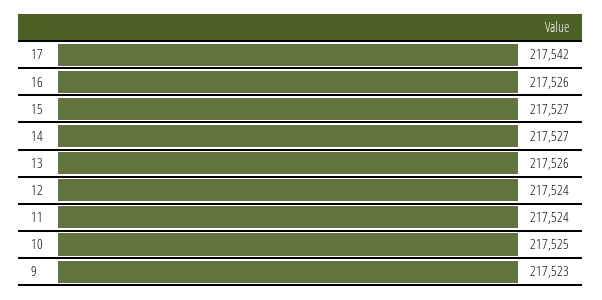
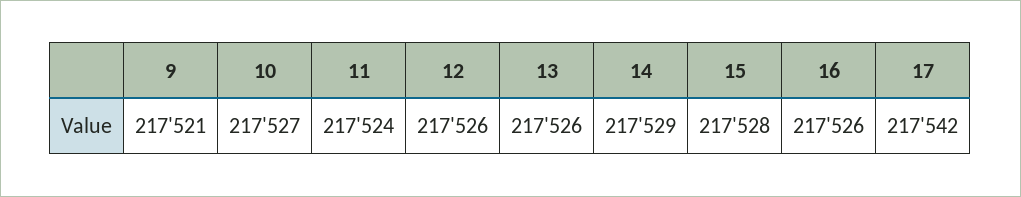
  {
    "17": 217542,
    "16": 217526,
-   "15": 217527,
+   "15": 217528,
-   "14": 217527,
+   "14": 217529,
    "13": 217526,
-   "12": 217524,
+   "12": 217526,
    "11": 217524,
-   "10": 217525,
+   "10": 217527,
-   "9": 217523
+   "9": 217521
  }

